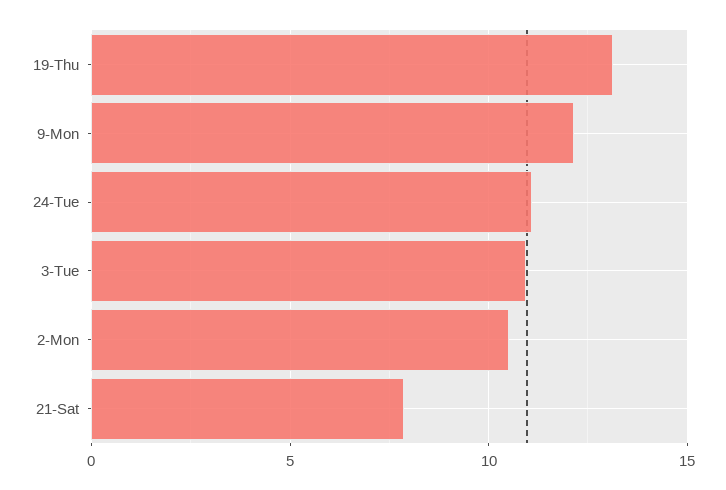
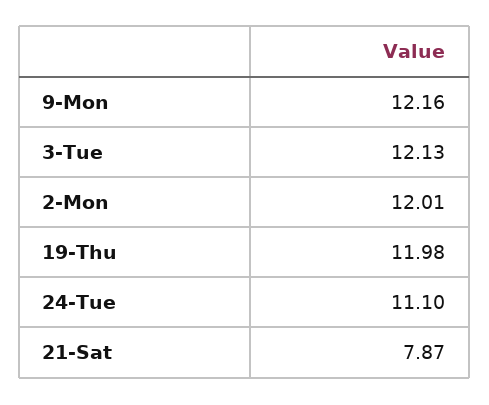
  {
-   "19-Thu": 13,
+   "19-Thu": 11.98,
    "9-Mon": 12.16,
    "24-Tue": 11.1,
-   "3-Tue": 11,
+   "3-Tue": 12.13,
-   "2-Mon": 10.5,
+   "2-Mon": 12.01,
    "21-Sat": 7.87
  }

